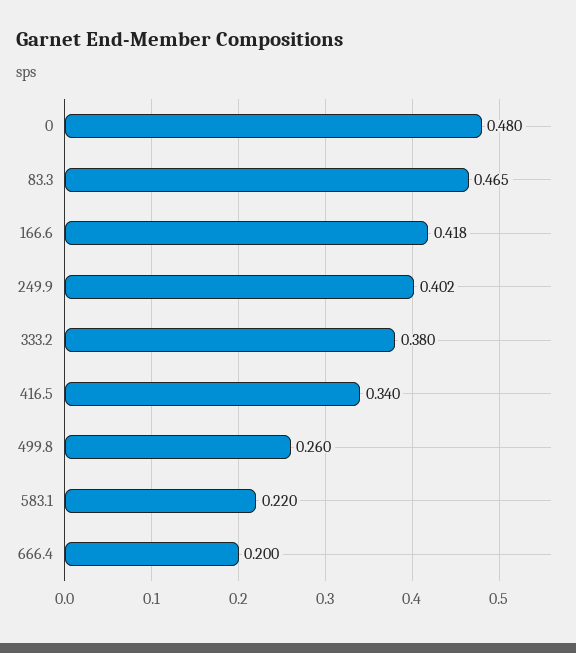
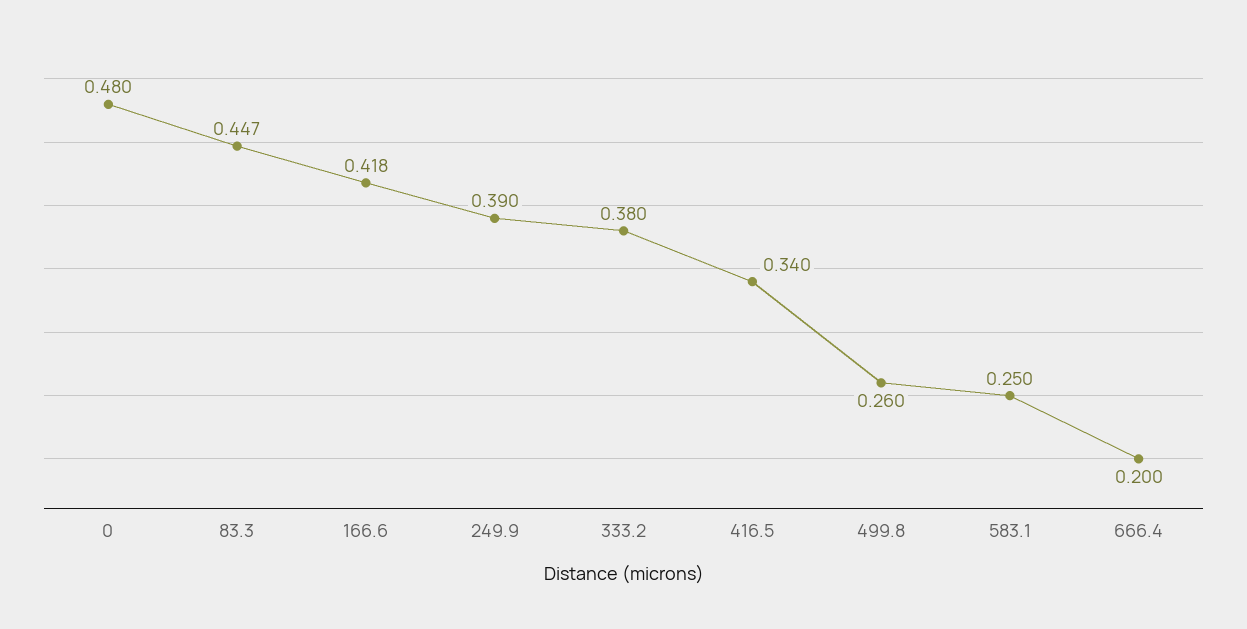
  {
    "0": 0.48,
-   "83.3": 0.465,
+   "83.3": 0.447,
    "166.6": 0.418,
-   "249.9": 0.402,
+   "249.9": 0.39,
    "333.2": 0.38,
    "416.5": 0.34,
    "499.8": 0.26,
-   "583.1": 0.22,
+   "583.1": 0.25,
    "666.4": 0.2
  }

